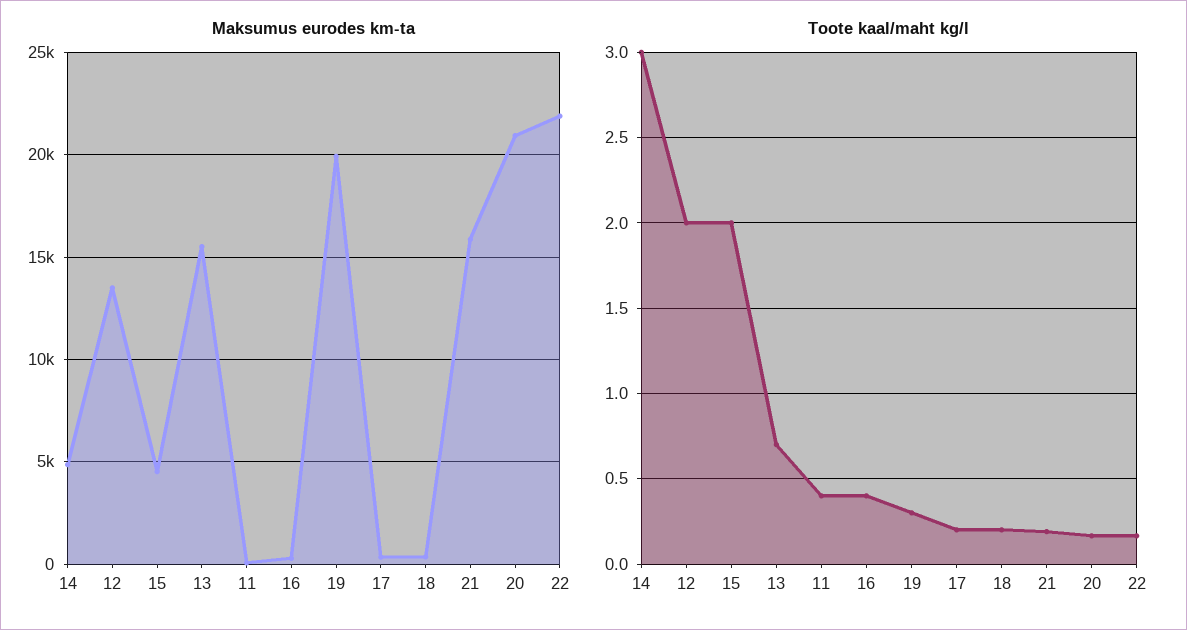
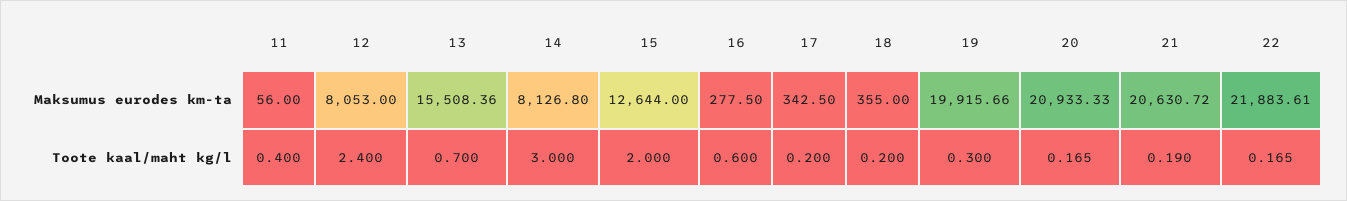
  {
    "Maksumus eurodes km-ta": {
-     "14": 5000,
+     "14": 8126.8,
-     "12": 13500,
+     "12": 8053,
-     "15": 4500,
+     "15": 12644,
      "13": 15508.36,
      "11": 56,
      "16": 277.5,
      "19": 19915.66,
      "17": 342.5,
      "18": 355,
-     "21": 16000,
+     "21": 20630.72,
      "20": 20933.33,
      "22": 21883.61
    },
    "Toote kaal/maht kg/l": {
      "14": 3,
-     "12": 2,
+     "12": 2.4,
      "15": 2,
      "13": 0.7,
      "11": 0.4,
-     "16": 0.4,
+     "16": 0.6,
      "19": 0.3,
      "17": 0.2,
      "18": 0.2,
      "21": 0.19,
      "20": 0.165,
      "22": 0.165
    }
  }

